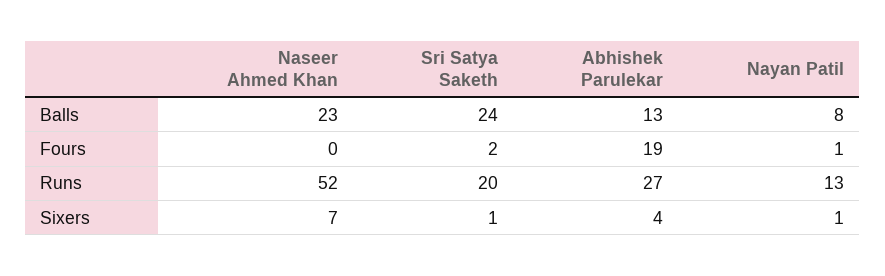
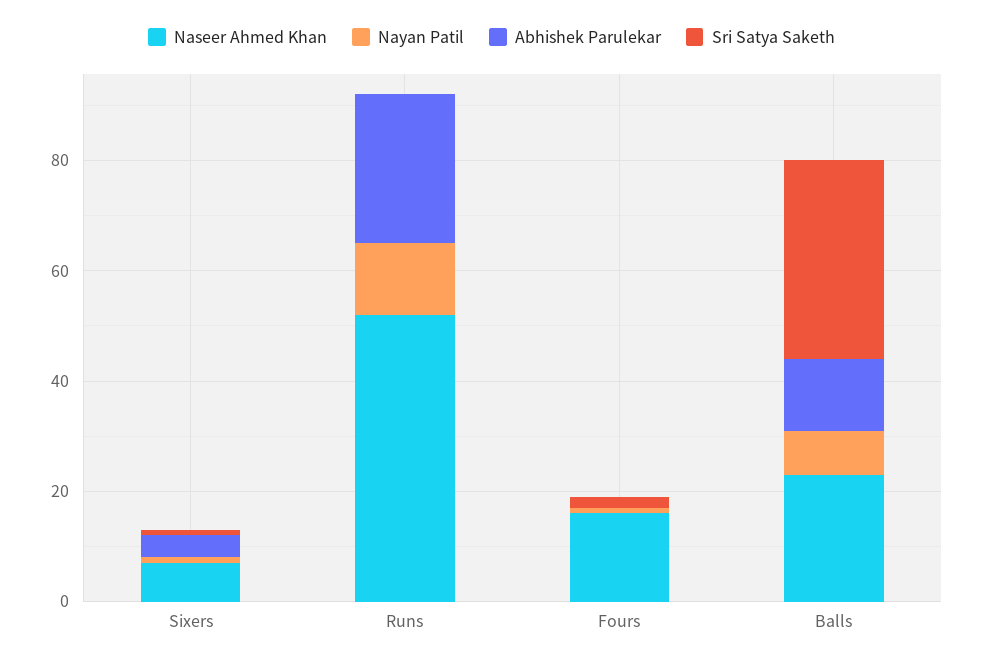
  {
    "Naseer Ahmed Khan": {
      "Balls": 23,
-     "Fours": 0,
+     "Fours": 15,
      "Runs": 52,
      "Sixers": 7
    },
    "Sri Satya Saketh": {
-     "Balls": 24,
+     "Balls": 35,
      "Fours": 2,
-     "Runs": 20,
+     "Runs": 0,
      "Sixers": 1
    },
    "Abhishek Parulekar": {
      "Balls": 13,
-     "Fours": 19,
+     "Fours": 0,
      "Runs": 27,
      "Sixers": 4
    },
    "Nayan Patil": {
      "Balls": 8,
      "Fours": 1,
      "Runs": 13,
      "Sixers": 1
    }
  }

